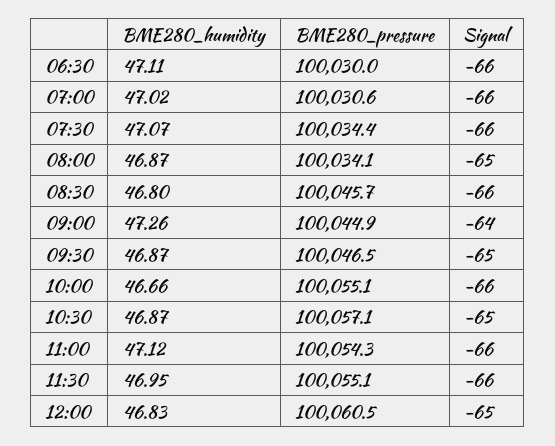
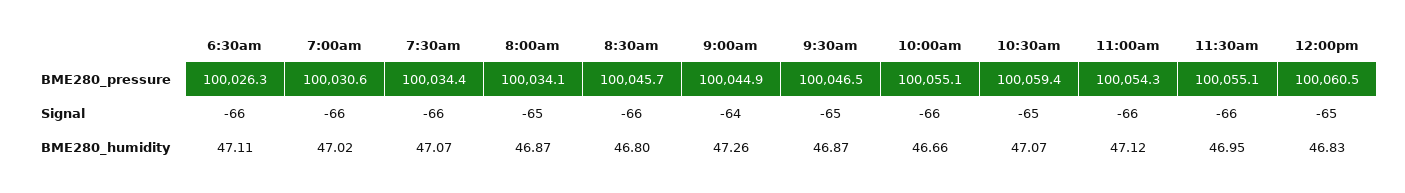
  {
    "BME280_humidity": {
      "06:30": 47.11,
      "07:00": 47.02,
      "07:30": 47.07,
      "08:00": 46.87,
      "08:30": 46.8,
      "09:00": 47.26,
      "09:30": 46.87,
      "10:00": 46.66,
-     "10:30": 46.87,
+     "10:30": 47.07,
      "11:00": 47.12,
      "11:30": 46.95,
      "12:00": 46.83
    },
    "BME280_pressure": {
-     "06:30": 100030,
+     "06:30": 100026.3,
      "07:00": 100030.6,
      "07:30": 100034.4,
      "08:00": 100034.1,
      "08:30": 100045.7,
      "09:00": 100044.9,
      "09:30": 100046.5,
      "10:00": 100055.1,
-     "10:30": 100057.1,
+     "10:30": 100059.4,
      "11:00": 100054.3,
      "11:30": 100055.1,
      "12:00": 100060.5
    },
    "Signal": {
      "06:30": -66,
      "07:00": -66,
      "07:30": -66,
      "08:00": -65,
      "08:30": -66,
      "09:00": -64,
      "09:30": -65,
      "10:00": -66,
      "10:30": -65,
      "11:00": -66,
      "11:30": -66,
      "12:00": -65
    }
  }

